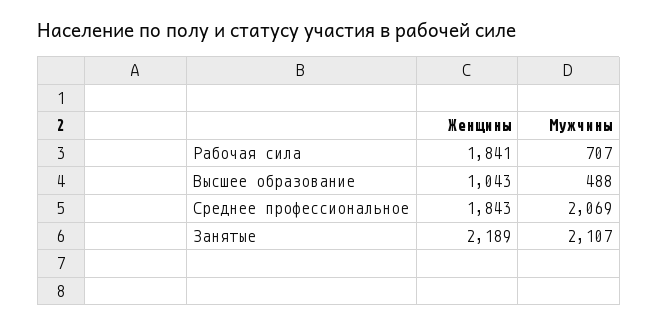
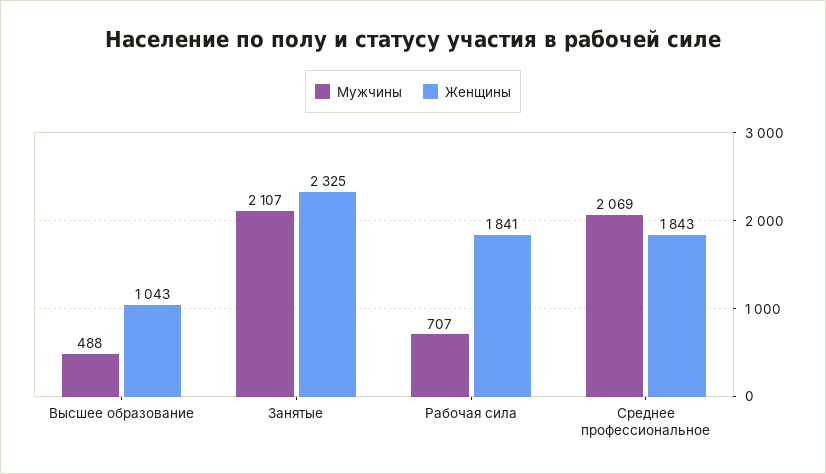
  {
    "Женщины": {
      "Рабочая сила": 1841,
      "Высшее образование": 1043,
      "Среднее профессиональное": 1843,
-     "Занятые": 2189
+     "Занятые": 2325
    },
    "Мужчины": {
      "Рабочая сила": 707,
      "Высшее образование": 488,
      "Среднее профессиональное": 2069,
      "Занятые": 2107
    }
  }

